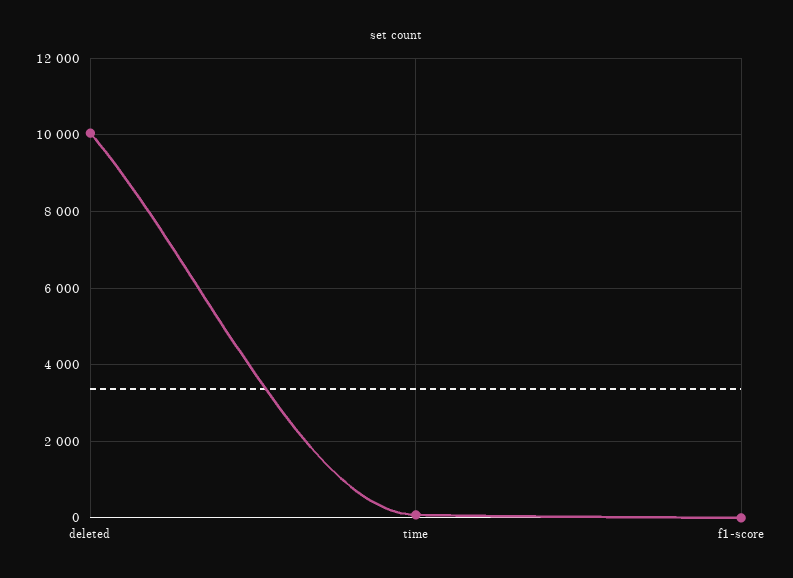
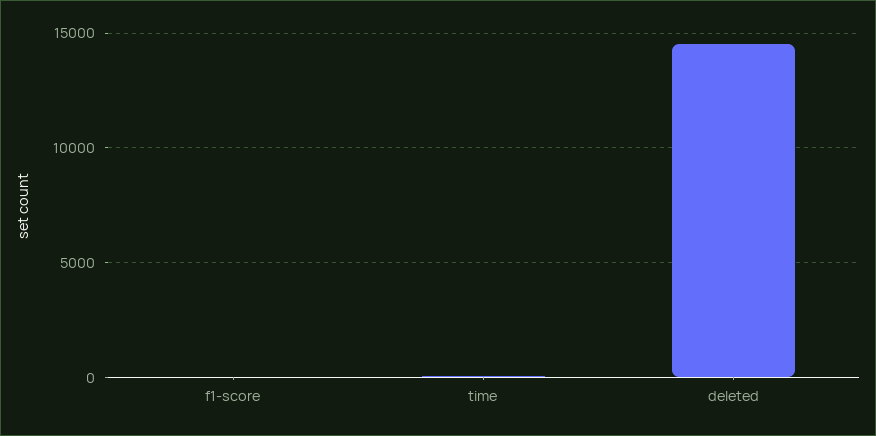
  {
-   "deleted": 10000,
+   "deleted": 14500,
    "time": 0,
    "f1-score": 0
  }

